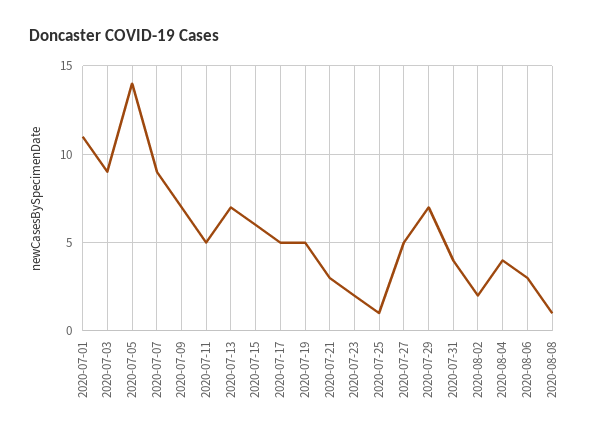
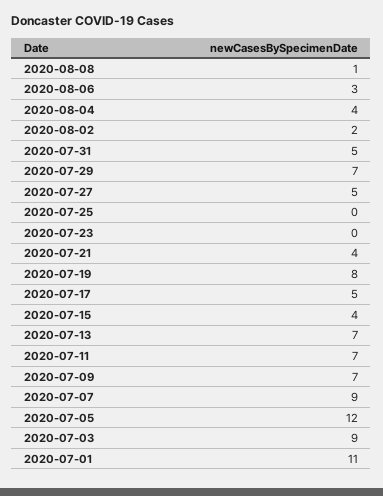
  {
    "2020-07-01": 11,
    "2020-07-03": 9,
-   "2020-07-05": 14,
+   "2020-07-05": 12,
    "2020-07-07": 9,
    "2020-07-09": 7,
-   "2020-07-11": 5,
+   "2020-07-11": 7,
    "2020-07-13": 7,
-   "2020-07-15": 6,
+   "2020-07-15": 4,
    "2020-07-17": 5,
-   "2020-07-19": 5,
+   "2020-07-19": 8,
-   "2020-07-21": 3,
+   "2020-07-21": 4,
-   "2020-07-23": 2,
+   "2020-07-23": 0,
-   "2020-07-25": 1,
+   "2020-07-25": 0,
    "2020-07-27": 5,
    "2020-07-29": 7,
-   "2020-07-31": 4,
+   "2020-07-31": 5,
    "2020-08-02": 2,
    "2020-08-04": 4,
    "2020-08-06": 3,
    "2020-08-08": 1
  }

